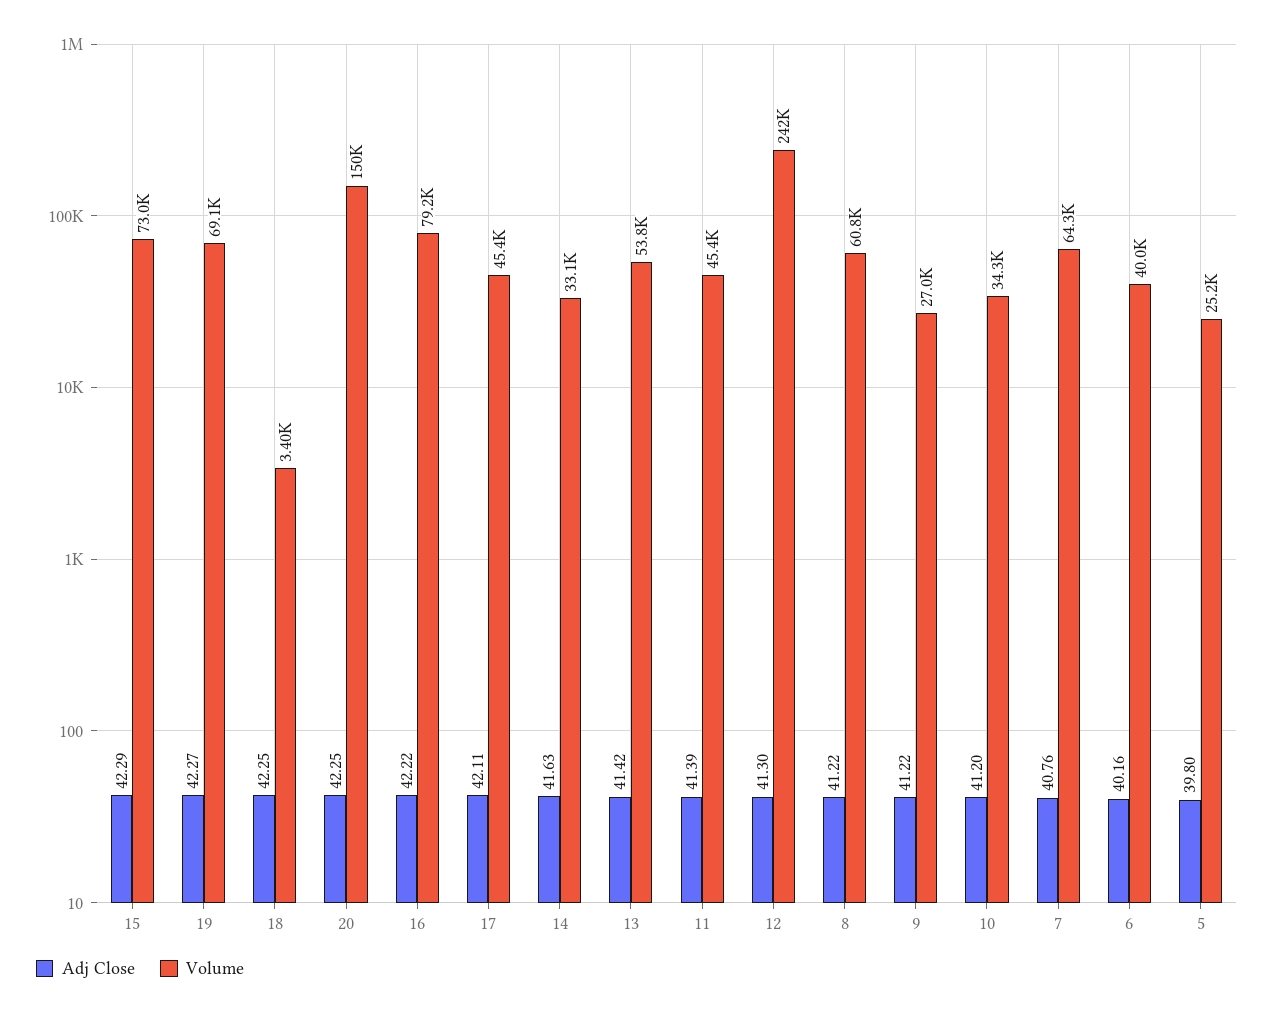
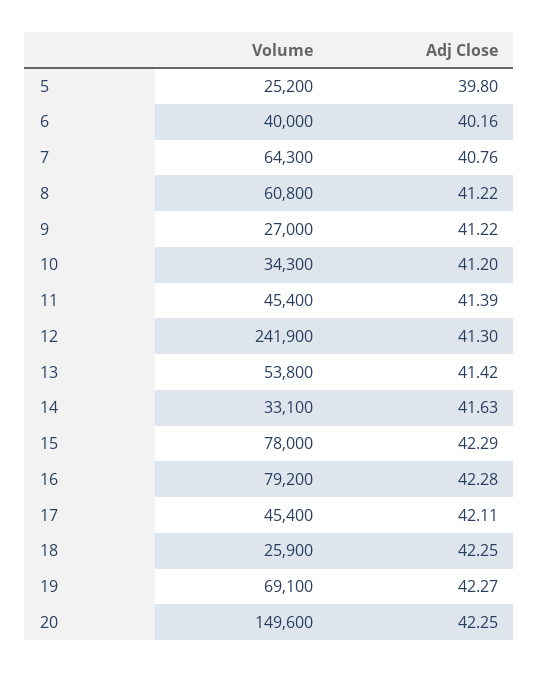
  {
    "Adj Close": {
      "15": 42.29,
      "19": 42.27,
      "18": 42.25,
      "20": 42.25,
-     "16": 42.22,
+     "16": 42.28,
      "17": 42.11,
      "14": 41.63,
      "13": 41.42,
      "11": 41.39,
      "12": 41.3,
      "8": 41.22,
      "9": 41.22,
      "10": 41.2,
      "7": 40.76,
      "6": 40.16,
      "5": 39.8
    },
    "Volume": {
-     "15": 73000,
+     "15": 78000,
      "19": 69100,
-     "18": 3400,
+     "18": 25900,
      "20": 149600,
      "16": 79200,
      "17": 45400,
      "14": 33100,
      "13": 53800,
      "11": 45400,
      "12": 241900,
      "8": 60800,
      "9": 27000,
      "10": 34300,
      "7": 64300,
      "6": 40000,
      "5": 25200
    }
  }

